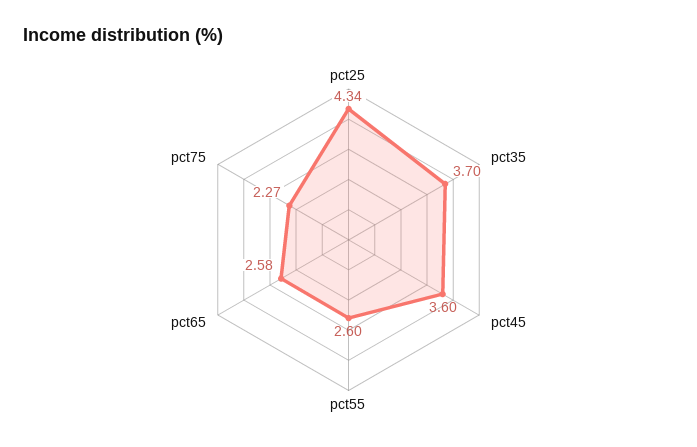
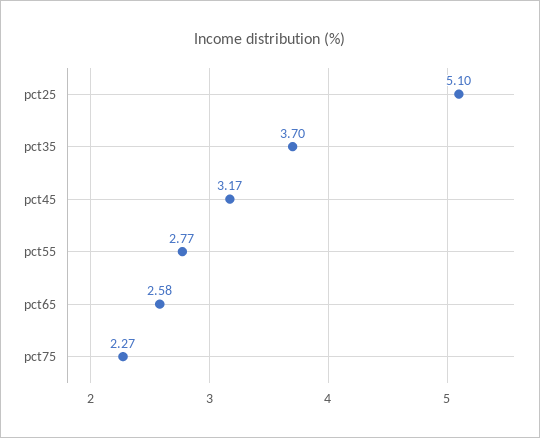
  {
-   "pct25": 4.34,
+   "pct25": 5.1,
    "pct35": 3.7,
-   "pct45": 3.6,
+   "pct45": 3.17,
-   "pct55": 2.6,
+   "pct55": 2.77,
    "pct65": 2.58,
    "pct75": 2.27
  }

